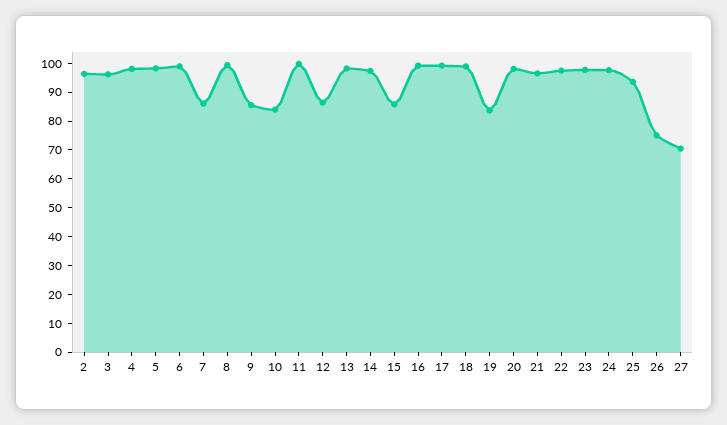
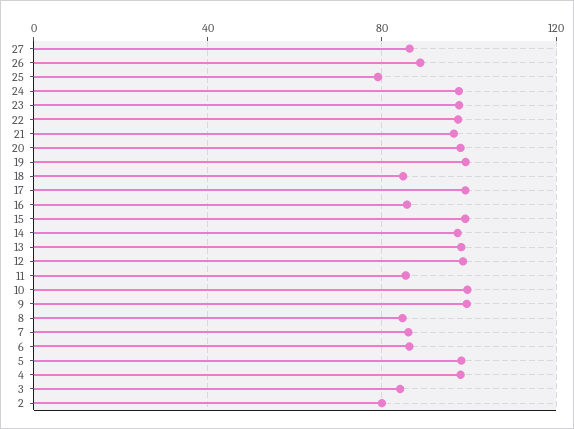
  {
-   "2": 95,
+   "2": 80,
-   "3": 95,
+   "3": 85,
    "4": 100,
    "5": 100,
-   "6": 100,
+   "6": 85,
    "7": 85,
-   "8": 100,
+   "8": 85,
-   "9": 85,
+   "9": 100,
-   "10": 85,
+   "10": 100,
-   "11": 100,
+   "11": 85,
-   "12": 85,
+   "12": 100,
    "13": 100,
    "14": 95,
-   "15": 85,
+   "15": 100,
-   "16": 100,
+   "16": 85,
    "17": 100,
-   "18": 100,
+   "18": 85,
-   "19": 85,
+   "19": 100,
    "20": 100,
    "21": 95,
    "22": 100,
    "23": 100,
    "24": 100,
-   "25": 95,
+   "25": 80,
-   "26": 75,
+   "26": 90,
-   "27": 70
+   "27": 85
  }

